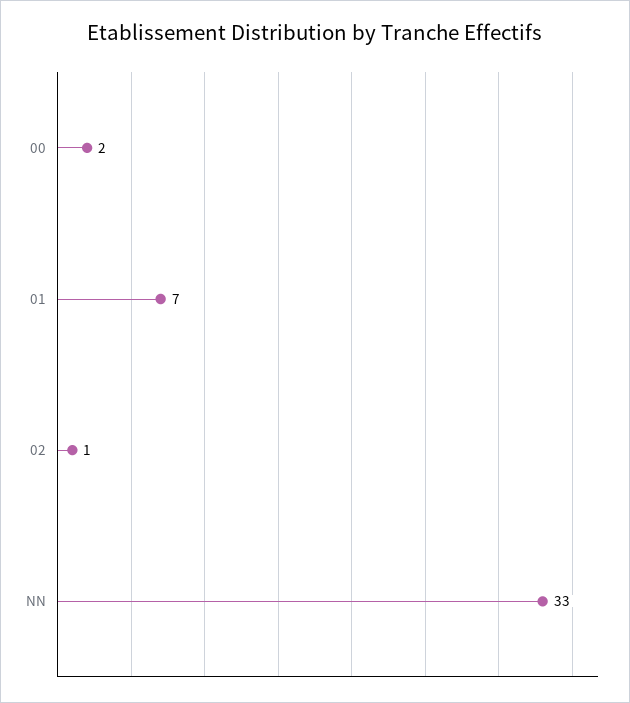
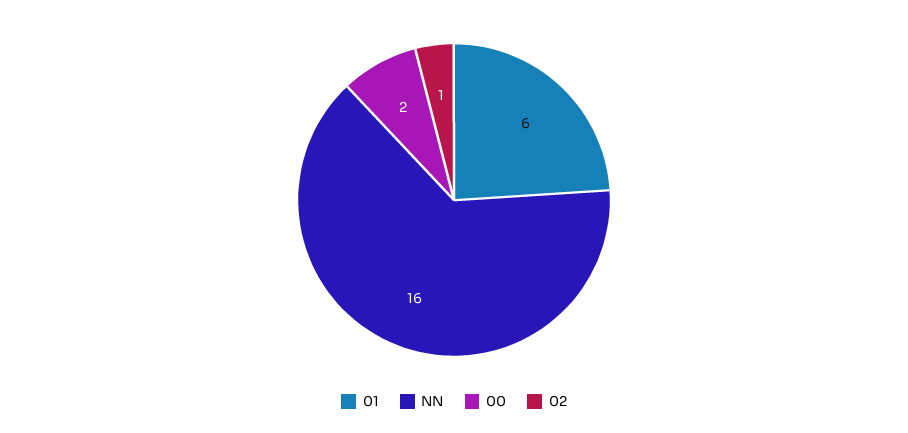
  {
    "00": 2,
-   "01": 7,
+   "01": 6,
    "02": 1,
-   "NN": 33
+   "NN": 16
  }

